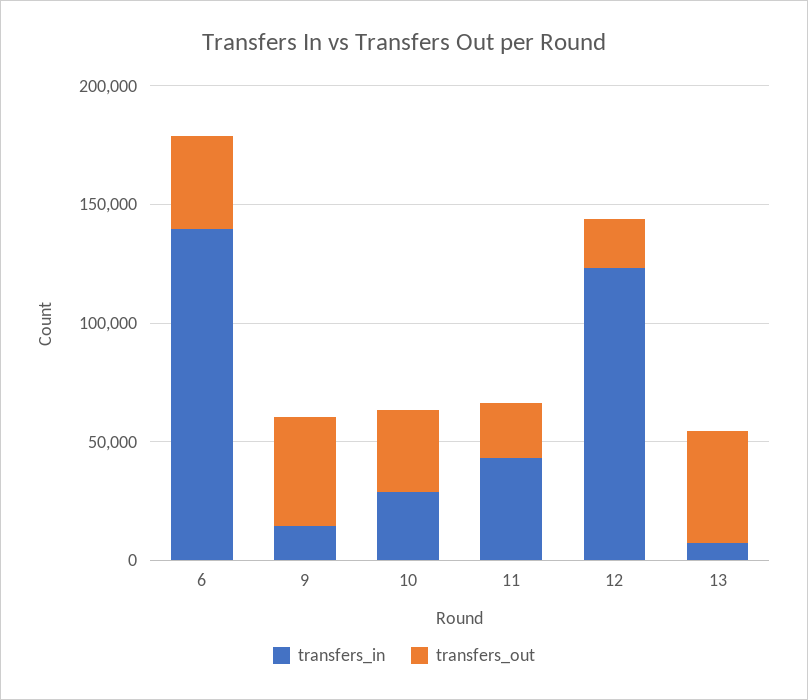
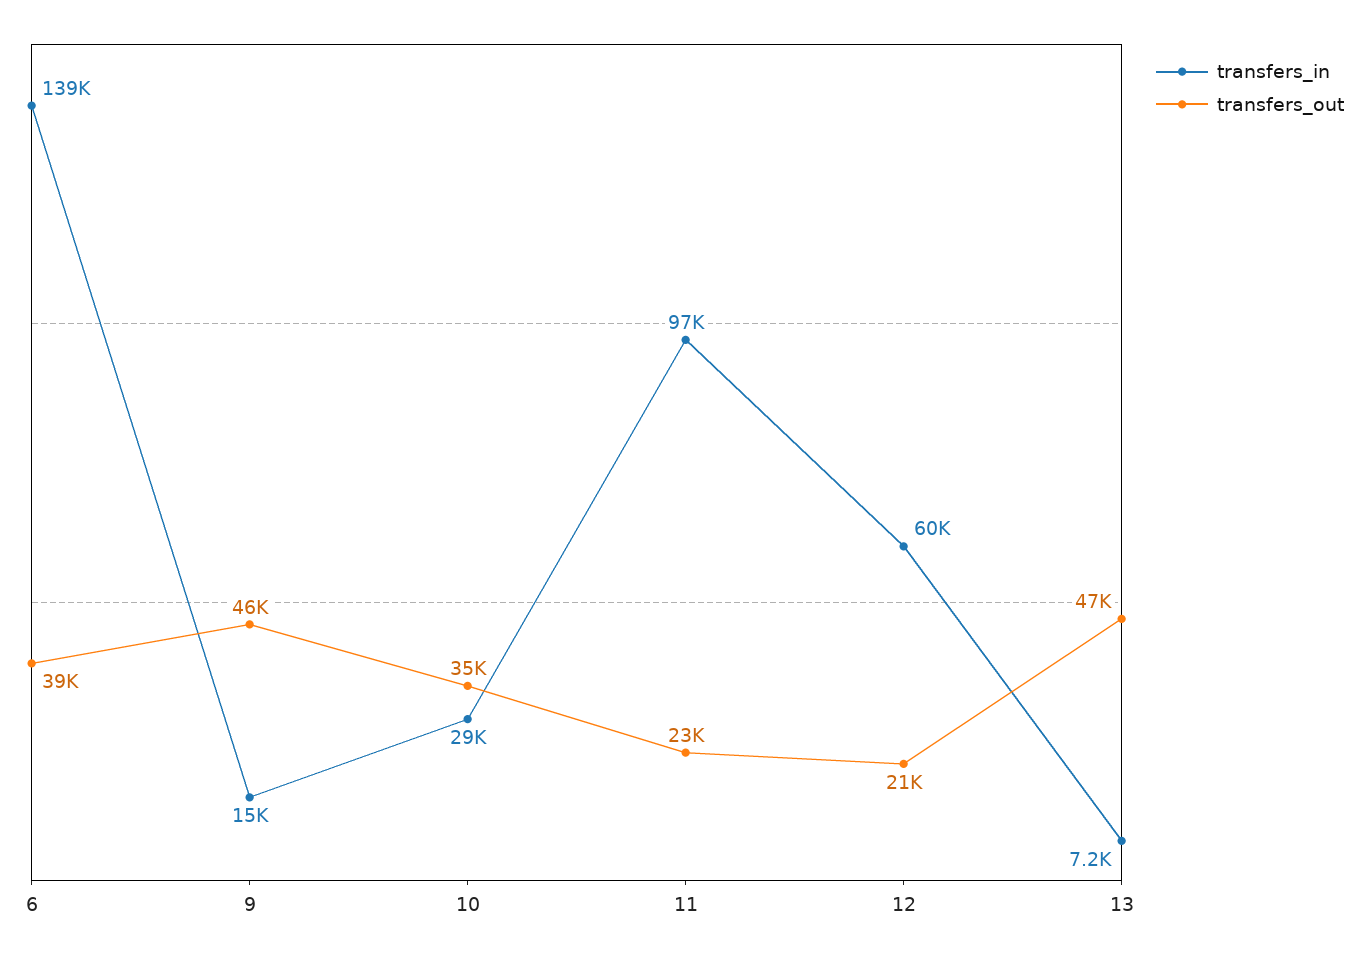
  {
    "transfers_in": {
      "6": 139000,
      "9": 15000,
      "10": 29000,
-     "11": 40000,
+     "11": 97000,
-     "12": 120000,
+     "12": 60000,
      "13": 7200
    },
    "transfers_out": {
      "6": 39000,
      "9": 46000,
      "10": 35000,
      "11": 23000,
      "12": 21000,
      "13": 47000
    }
  }

